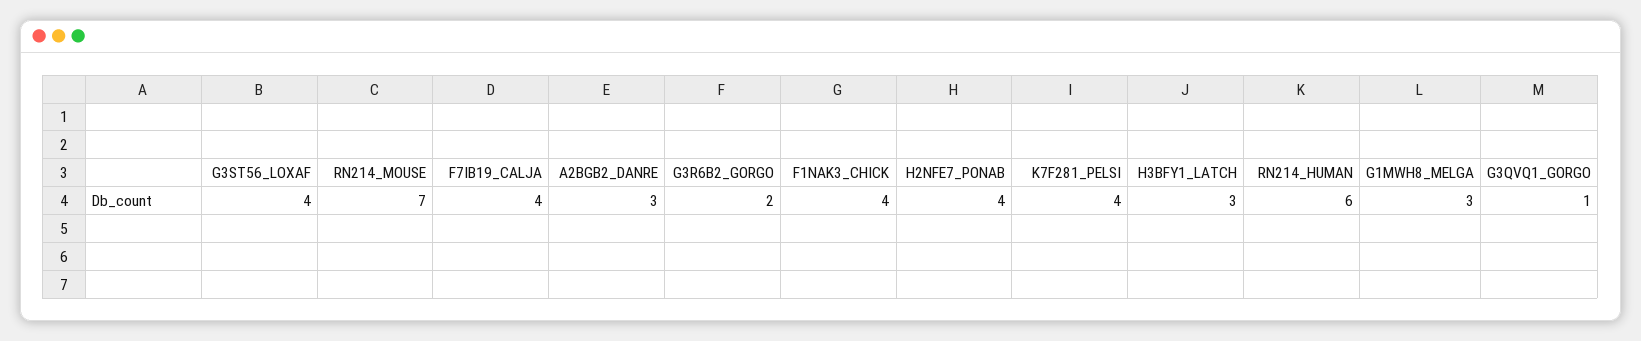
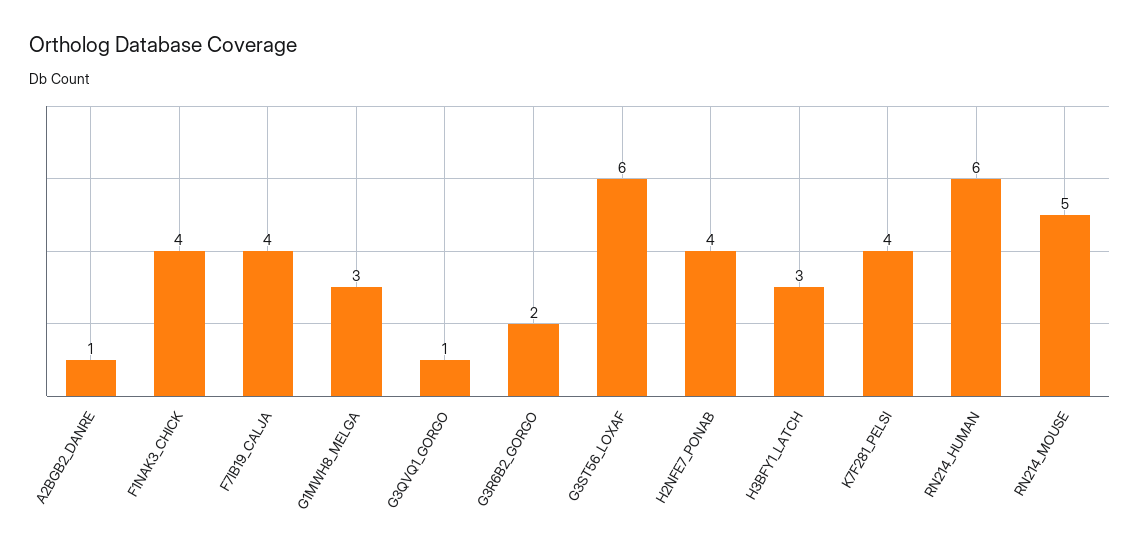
  {
-   "G3ST56_LOXAF": 4,
+   "G3ST56_LOXAF": 6,
-   "RN214_MOUSE": 7,
+   "RN214_MOUSE": 5,
    "F7IB19_CALJA": 4,
-   "A2BGB2_DANRE": 3,
+   "A2BGB2_DANRE": 1,
    "G3R6B2_GORGO": 2,
    "F1NAK3_CHICK": 4,
    "H2NFE7_PONAB": 4,
    "K7F281_PELSI": 4,
    "H3BFY1_LATCH": 3,
    "RN214_HUMAN": 6,
    "G1MWH8_MELGA": 3,
    "G3QVQ1_GORGO": 1
  }

